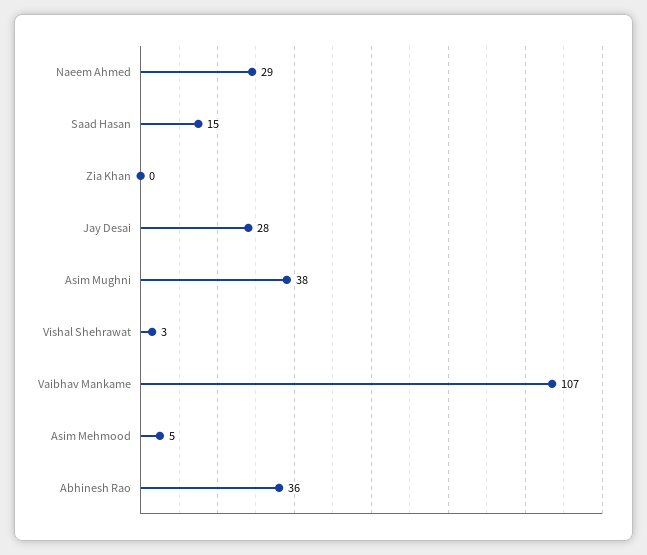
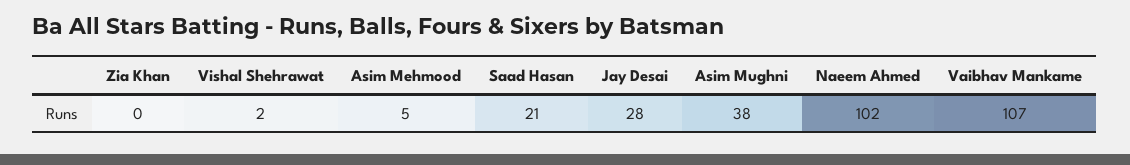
  {
-   "Naeem Ahmed": 29,
+   "Naeem Ahmed": 102,
-   "Saad Hasan": 15,
+   "Saad Hasan": 21,
    "Zia Khan": 0,
    "Jay Desai": 28,
    "Asim Mughni": 38,
-   "Vishal Shehrawat": 3,
+   "Vishal Shehrawat": 2,
    "Vaibhav Mankame": 107,
-   "Asim Mehmood": 5,
+   "Asim Mehmood": 5
-   "Abhinesh Rao": 36
  }

